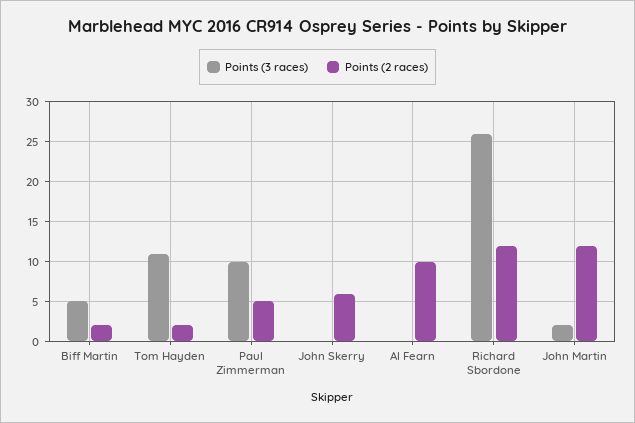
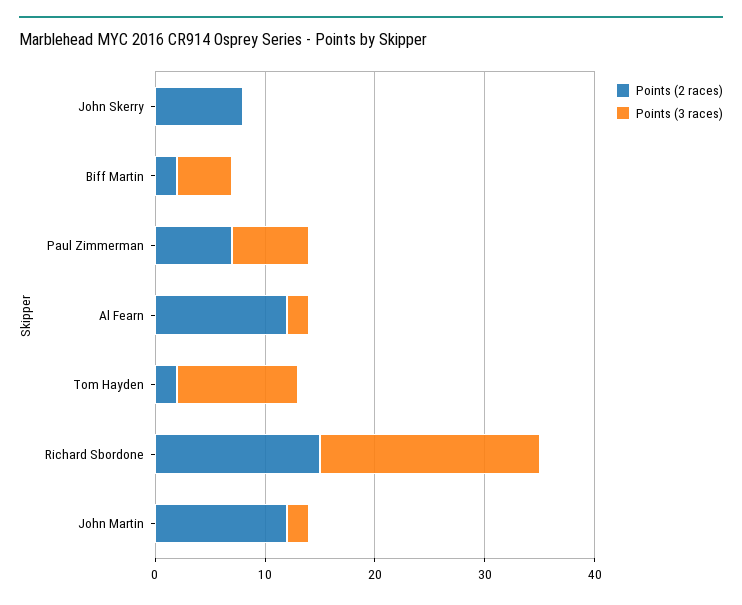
  {
    "Points (3 races)": {
      "Biff Martin": 5,
      "Tom Hayden": 11,
-     "Paul Zimmerman": 10,
+     "Paul Zimmerman": 7,
      "John Skerry": 0,
-     "Al Fearn": 0,
+     "Al Fearn": 2,
-     "Richard Sbordone": 26,
+     "Richard Sbordone": 20,
      "John Martin": 2
    },
    "Points (2 races)": {
      "Biff Martin": 2,
      "Tom Hayden": 2,
-     "Paul Zimmerman": 5,
+     "Paul Zimmerman": 7,
-     "John Skerry": 6,
+     "John Skerry": 8,
-     "Al Fearn": 10,
+     "Al Fearn": 12,
-     "Richard Sbordone": 12,
+     "Richard Sbordone": 15,
      "John Martin": 12
    }
  }

